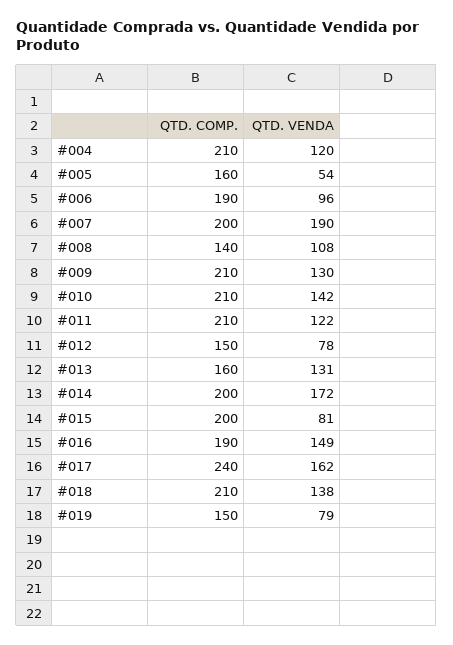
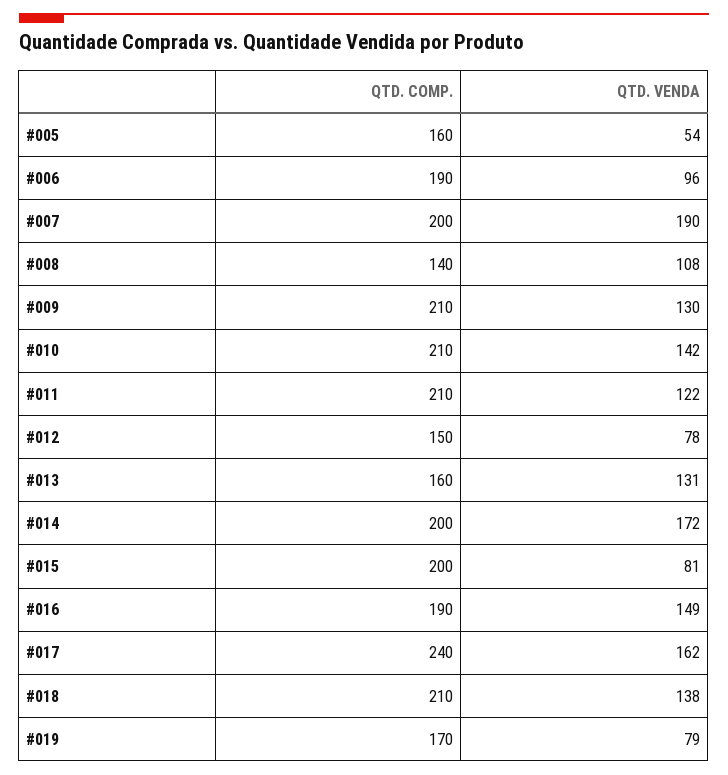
  {
    "QTD. COMP.": {
-     "#004": 210,
      "#005": 160,
      "#006": 190,
      "#007": 200,
      "#008": 140,
      "#009": 210,
      "#010": 210,
      "#011": 210,
      "#012": 150,
      "#013": 160,
      "#014": 200,
      "#015": 200,
      "#016": 190,
      "#017": 240,
      "#018": 210,
-     "#019": 150
+     "#019": 170
    },
    "QTD. VENDA": {
-     "#004": 120,
      "#005": 54,
      "#006": 96,
      "#007": 190,
      "#008": 108,
      "#009": 130,
      "#010": 142,
      "#011": 122,
      "#012": 78,
      "#013": 131,
      "#014": 172,
      "#015": 81,
      "#016": 149,
      "#017": 162,
      "#018": 138,
      "#019": 79
    }
  }

